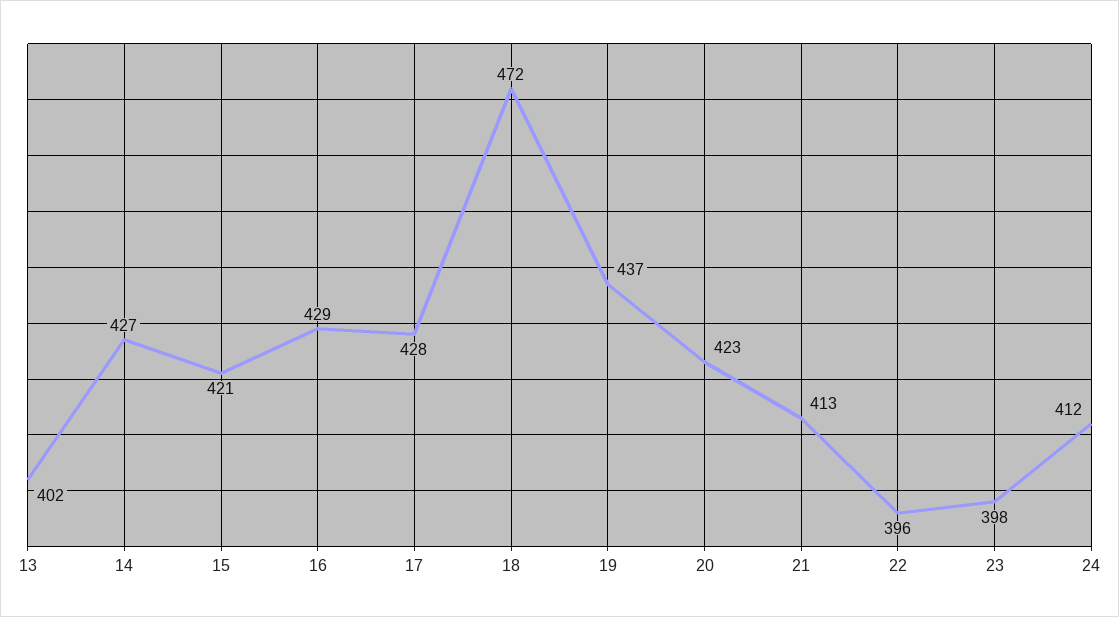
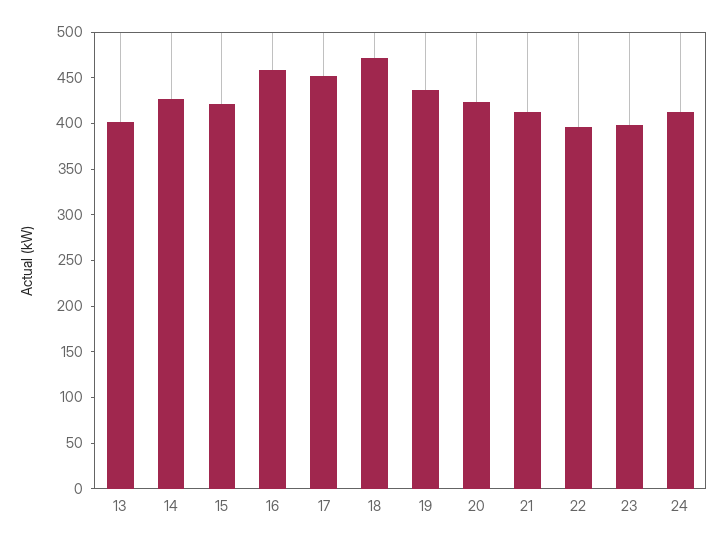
  {
    "13": 402,
    "14": 427,
    "15": 421,
-   "16": 429,
+   "16": 460,
-   "17": 428,
+   "17": 450,
    "18": 472,
    "19": 437,
    "20": 423,
    "21": 413,
    "22": 396,
    "23": 398,
    "24": 412
  }

